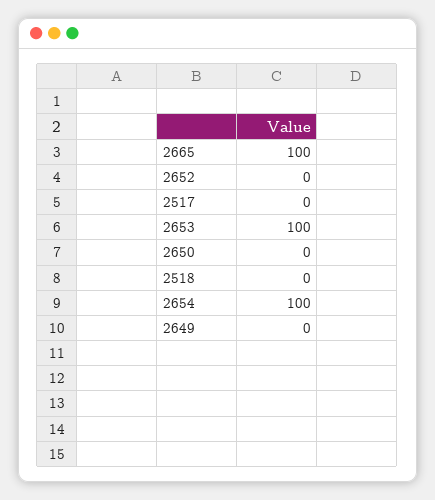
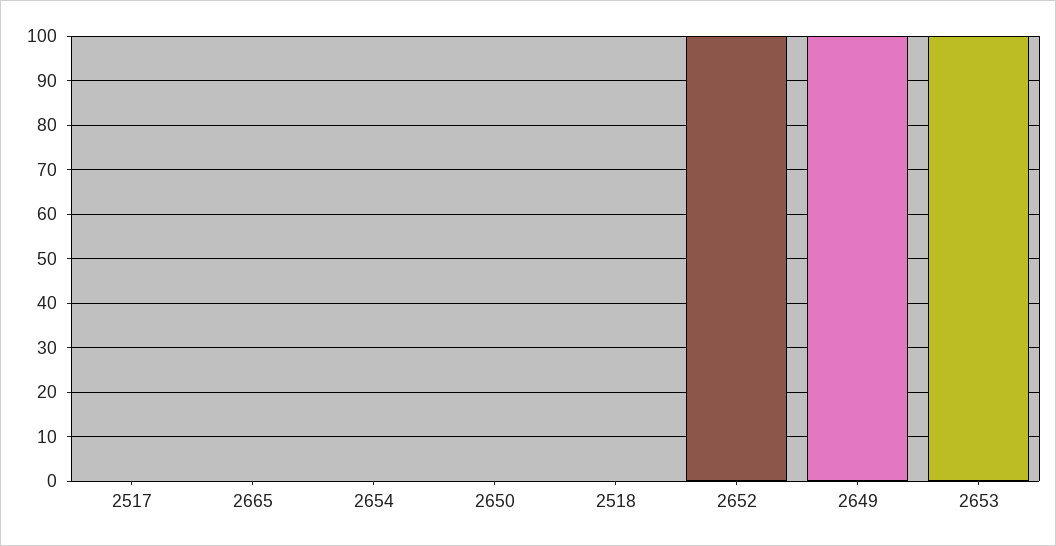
  {
-   "2665": 100,
+   "2665": 0,
-   "2652": 0,
+   "2652": 100,
    "2517": 0,
    "2653": 100,
    "2650": 0,
    "2518": 0,
-   "2654": 100,
+   "2654": 0,
-   "2649": 0
+   "2649": 100
  }

